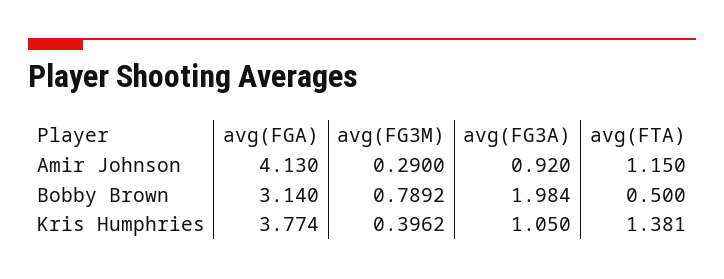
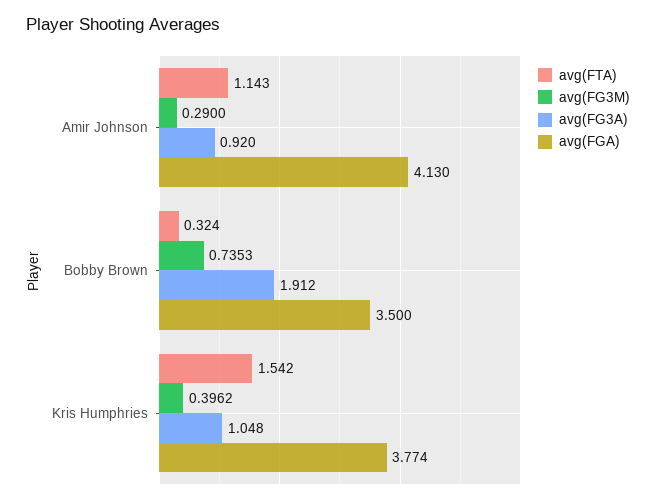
  {
    "avg(FGA)": {
      "Amir Johnson": 4.13,
-     "Bobby Brown": 3.14,
+     "Bobby Brown": 3.5,
      "Kris Humphries": 3.774
    },
    "avg(FG3M)": {
      "Amir Johnson": 0.29,
-     "Bobby Brown": 0.7892,
+     "Bobby Brown": 0.7353,
      "Kris Humphries": 0.3962
    },
    "avg(FG3A)": {
      "Amir Johnson": 0.92,
-     "Bobby Brown": 1.984,
+     "Bobby Brown": 1.912,
-     "Kris Humphries": 1.05
+     "Kris Humphries": 1.048
    },
    "avg(FTA)": {
-     "Amir Johnson": 1.15,
+     "Amir Johnson": 1.143,
-     "Bobby Brown": 0.5,
+     "Bobby Brown": 0.324,
-     "Kris Humphries": 1.381
+     "Kris Humphries": 1.542
    }
  }

